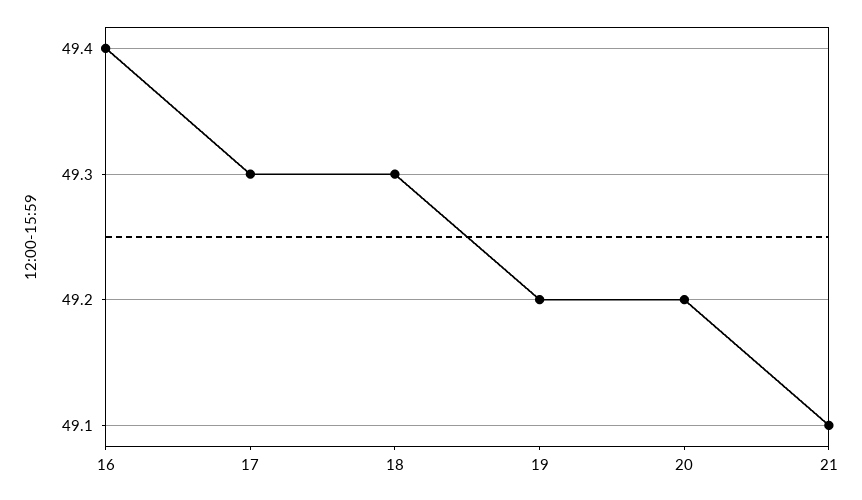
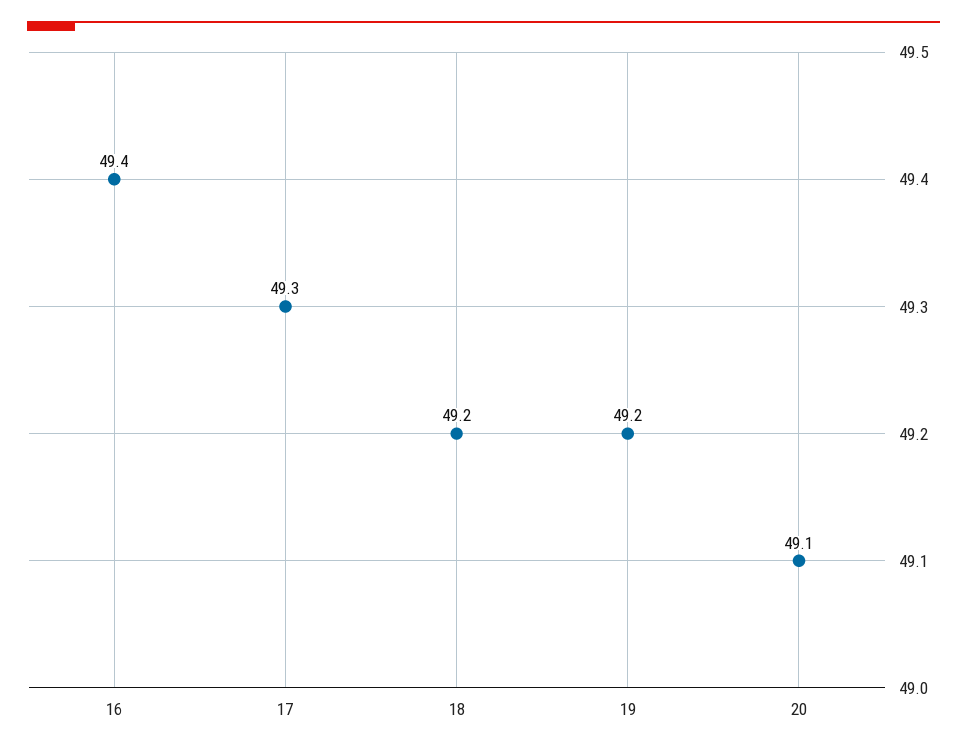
  {
    "16": 49.4,
    "17": 49.3,
-   "18": 49.3,
+   "18": 49.2,
    "19": 49.2,
-   "20": 49.2,
+   "20": 49.1
-   "21": 49.1
  }

